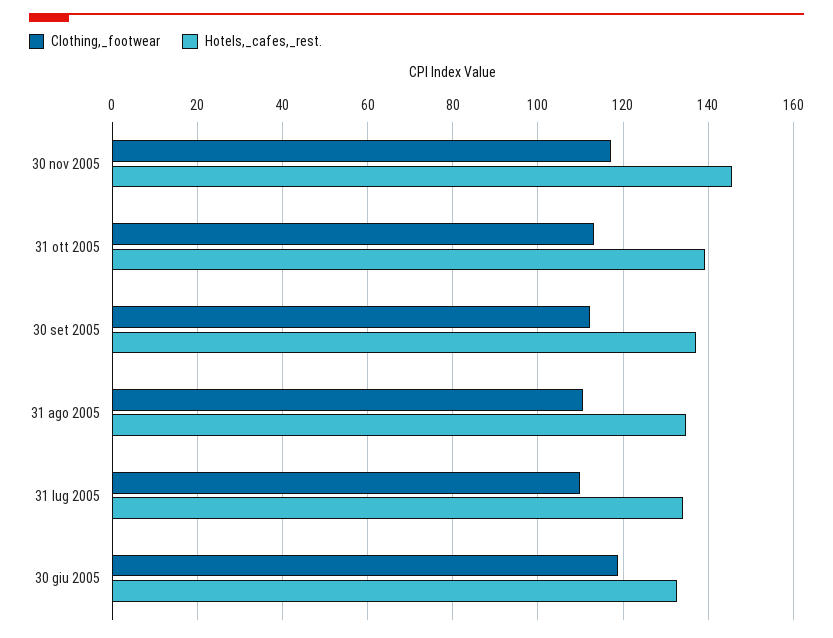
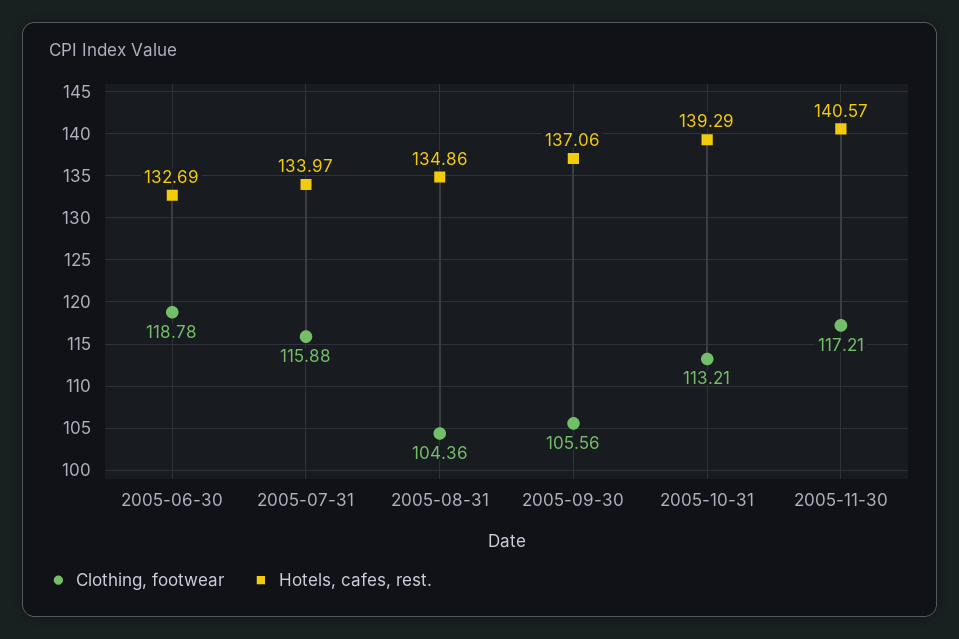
  {
    "Clothing,_footwear": {
      "30 nov 2005": 117.21,
      "31 ott 2005": 113.21,
-     "30 set 2005": 112,
+     "30 set 2005": 105.56,
-     "31 ago 2005": 110,
+     "31 ago 2005": 104.36,
-     "31 lug 2005": 110,
+     "31 lug 2005": 115.88,
      "30 giu 2005": 118.78
    },
    "Hotels,_cafes,_rest.": {
-     "30 nov 2005": 146,
+     "30 nov 2005": 140.57,
      "31 ott 2005": 139.29,
      "30 set 2005": 137.06,
      "31 ago 2005": 134.86,
      "31 lug 2005": 133.97,
      "30 giu 2005": 132.69
    }
  }

